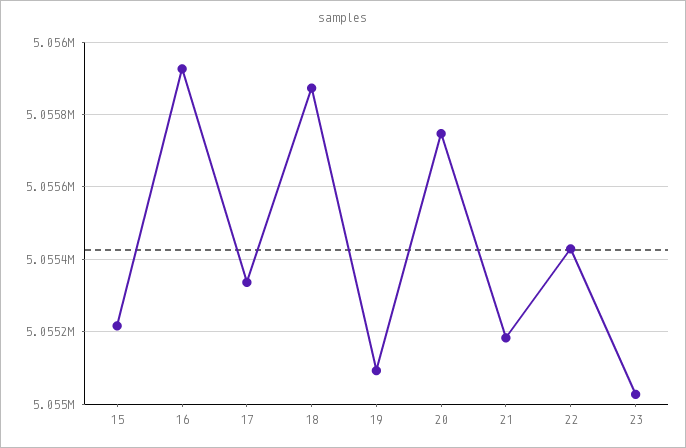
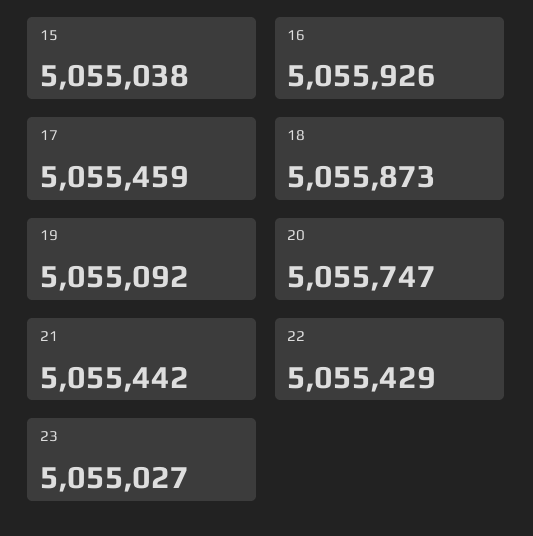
  {
-   "15": 5055220,
+   "15": 5055038,
    "16": 5055926,
-   "17": 5055340,
+   "17": 5055459,
    "18": 5055873,
    "19": 5055092,
    "20": 5055747,
-   "21": 5055180,
+   "21": 5055442,
    "22": 5055429,
    "23": 5055027
  }

